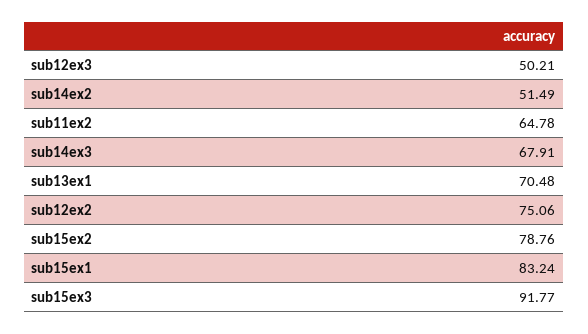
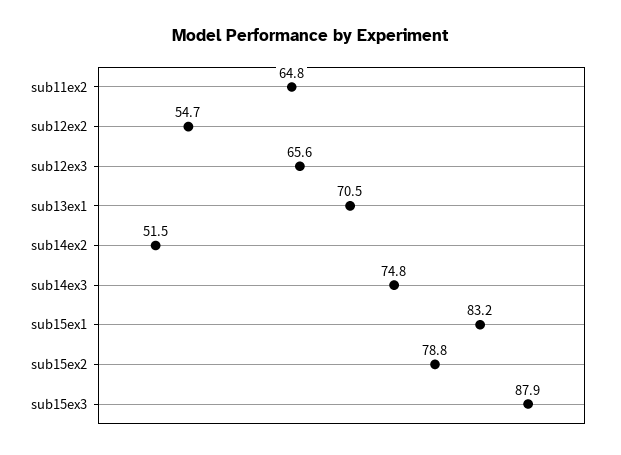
  {
-   "sub12ex3": 50.21,
+   "sub12ex3": 65.6,
    "sub14ex2": 51.49,
    "sub11ex2": 64.78,
-   "sub14ex3": 67.91,
+   "sub14ex3": 74.8,
    "sub13ex1": 70.48,
-   "sub12ex2": 75.06,
+   "sub12ex2": 54.7,
    "sub15ex2": 78.76,
    "sub15ex1": 83.24,
-   "sub15ex3": 91.77
+   "sub15ex3": 87.9
  }

